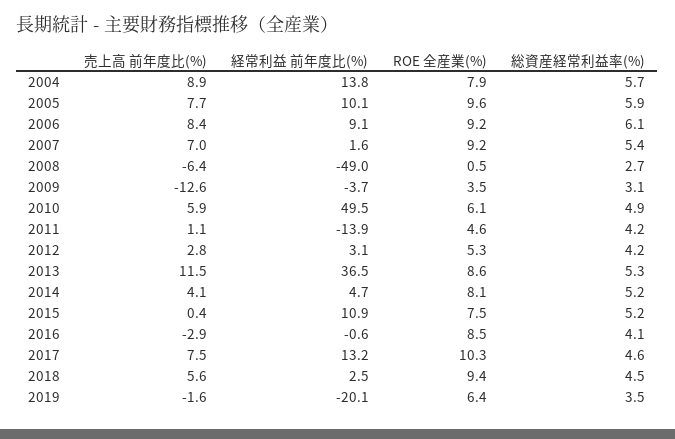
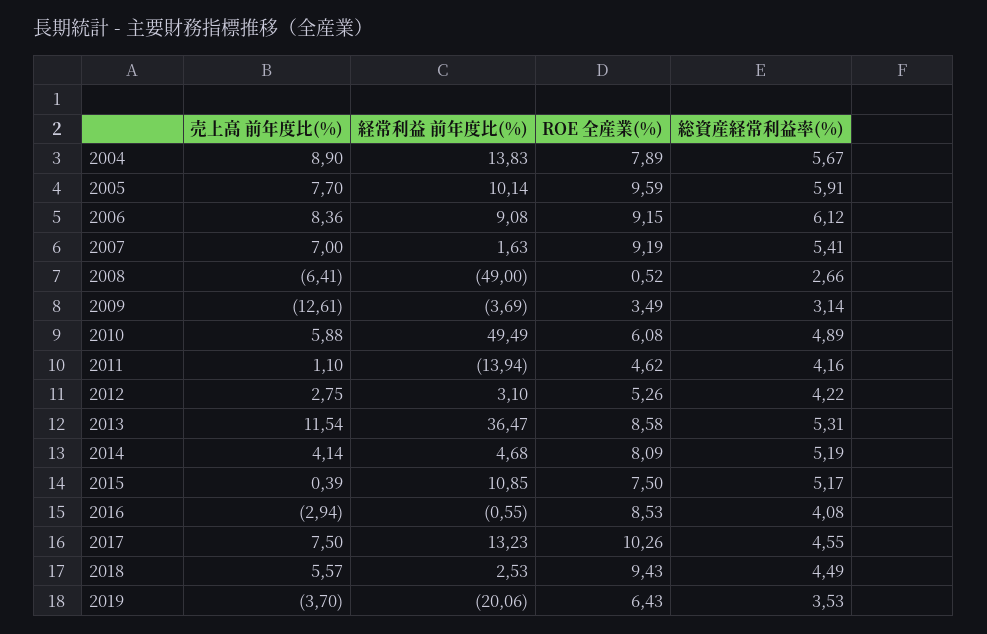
  {
    "売上高 前年度比(%)": {
      "2004": 8.9,
      "2005": 7.7,
      "2006": 8.36,
      "2007": 7,
      "2008": -6.41,
      "2009": -12.61,
      "2010": 5.88,
      "2011": 1.1,
      "2012": 2.75,
      "2013": 11.54,
      "2014": 4.14,
      "2015": 0.39,
      "2016": -2.94,
      "2017": 7.5,
      "2018": 5.57,
-     "2019": -1.6
+     "2019": -3.7
    },
    "経常利益 前年度比(%)": {
      "2004": 13.83,
      "2005": 10.14,
      "2006": 9.08,
      "2007": 1.63,
      "2008": -49,
      "2009": -3.69,
      "2010": 49.49,
      "2011": -13.94,
      "2012": 3.1,
      "2013": 36.47,
      "2014": 4.68,
      "2015": 10.85,
      "2016": -0.55,
      "2017": 13.23,
      "2018": 2.53,
      "2019": -20.06
    },
    "ROE 全産業(%)": {
      "2004": 7.89,
      "2005": 9.59,
      "2006": 9.15,
      "2007": 9.19,
      "2008": 0.52,
      "2009": 3.49,
      "2010": 6.08,
      "2011": 4.62,
      "2012": 5.26,
      "2013": 8.58,
      "2014": 8.09,
      "2015": 7.5,
      "2016": 8.53,
      "2017": 10.26,
      "2018": 9.43,
      "2019": 6.43
    },
    "総資産経常利益率(%)": {
      "2004": 5.67,
      "2005": 5.91,
      "2006": 6.12,
      "2007": 5.41,
      "2008": 2.66,
      "2009": 3.14,
      "2010": 4.89,
      "2011": 4.16,
      "2012": 4.22,
      "2013": 5.31,
      "2014": 5.19,
      "2015": 5.17,
      "2016": 4.08,
      "2017": 4.55,
      "2018": 4.49,
      "2019": 3.53
    }
  }

